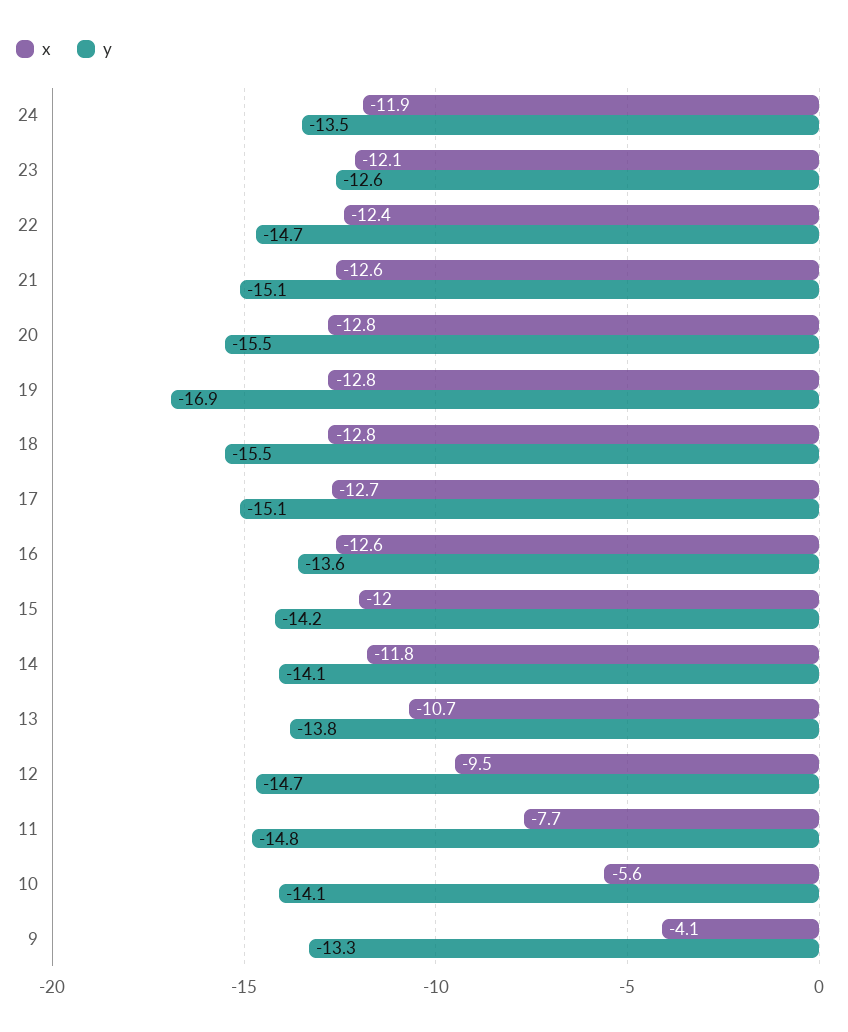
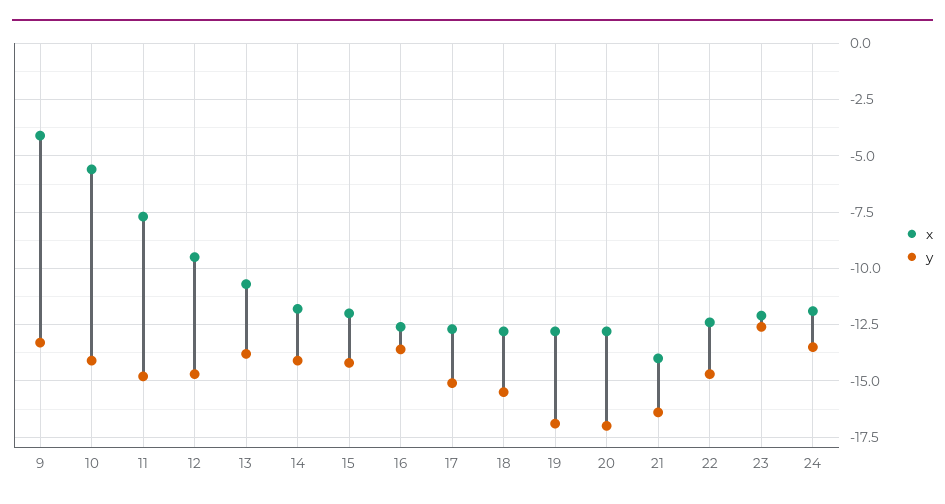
  {
    "x": {
      "24": -11.9,
      "23": -12.1,
      "22": -12.4,
-     "21": -12.6,
+     "21": -14,
      "20": -12.8,
      "19": -12.8,
      "18": -12.8,
      "17": -12.7,
      "16": -12.6,
      "15": -12,
      "14": -11.8,
      "13": -10.7,
      "12": -9.5,
      "11": -7.7,
      "10": -5.6,
      "9": -4.1
    },
    "y": {
      "24": -13.5,
      "23": -12.6,
      "22": -14.7,
-     "21": -15.1,
+     "21": -16.5,
-     "20": -15.5,
+     "20": -17,
      "19": -16.9,
      "18": -15.5,
      "17": -15.1,
      "16": -13.6,
      "15": -14.2,
      "14": -14.1,
      "13": -13.8,
      "12": -14.7,
      "11": -14.8,
      "10": -14.1,
      "9": -13.3
    }
  }

